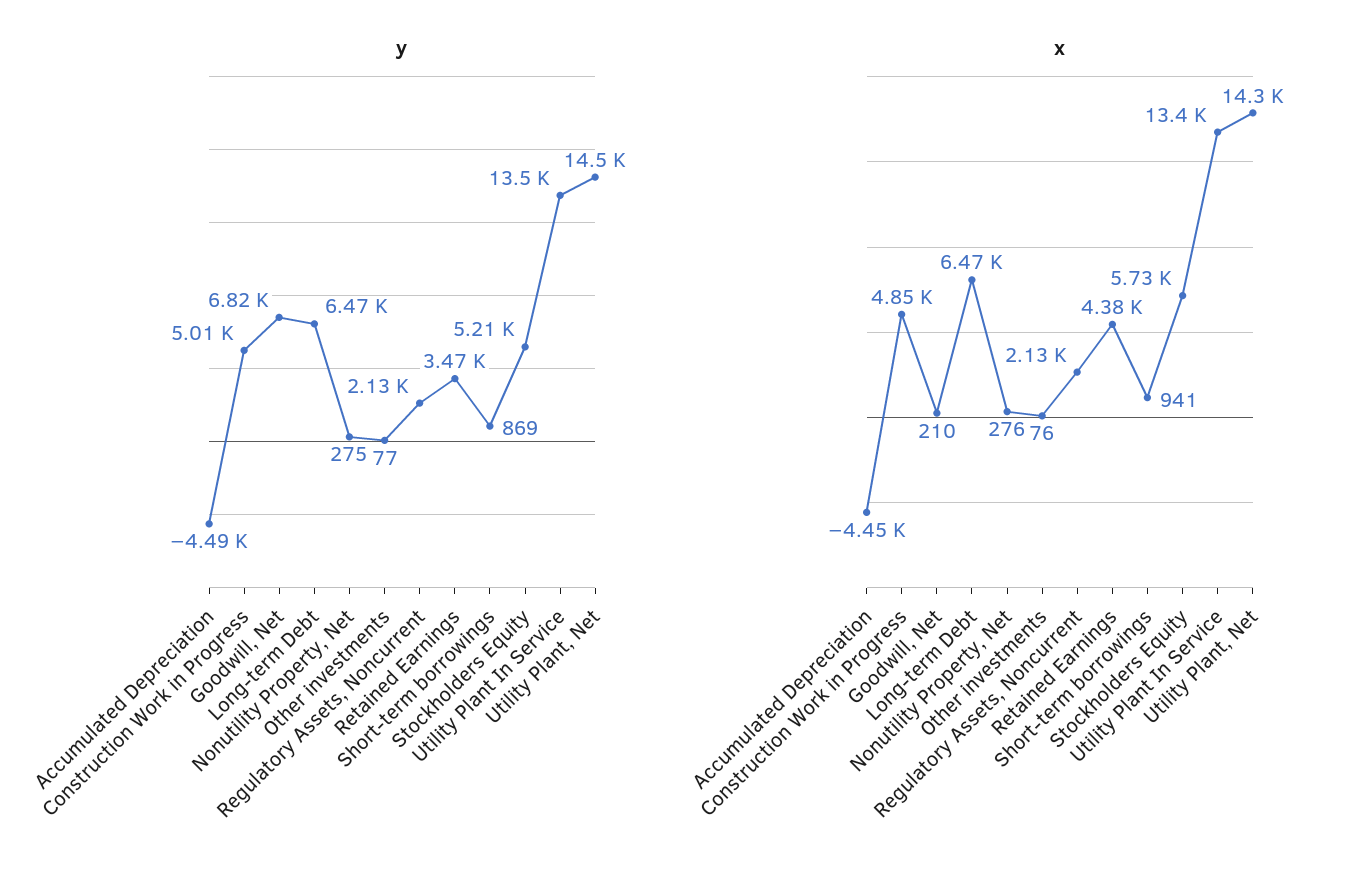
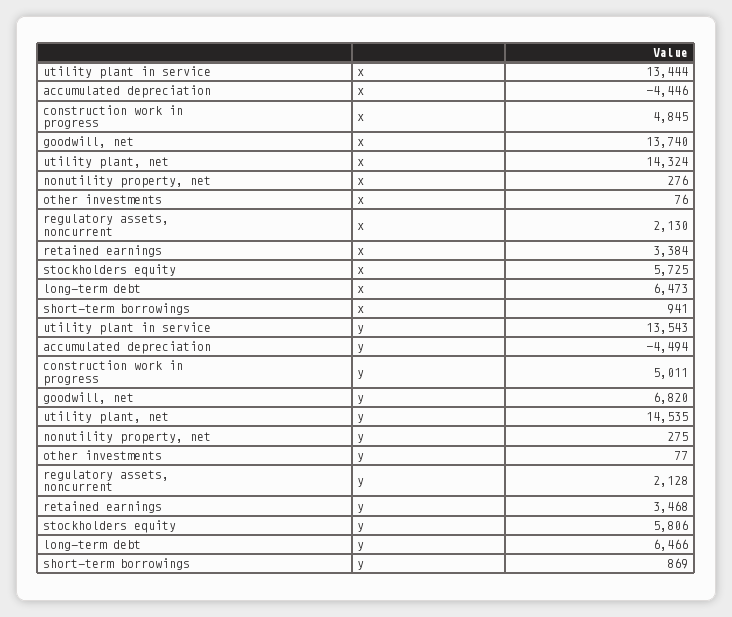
  {
    "y": {
      "Accumulated Depreciation": -4494,
      "Construction Work in Progress": 5011,
      "Goodwill, Net": 6820,
      "Long-term Debt": 6466,
      "Nonutility Property, Net": 275,
      "Other investments": 77,
      "Regulatory Assets, Noncurrent": 2128,
      "Retained Earnings": 3468,
      "Short-term borrowings": 869,
-     "Stockholders Equity": 5210,
+     "Stockholders Equity": 5806,
      "Utility Plant In Service": 13543,
      "Utility Plant, Net": 14535
    },
    "x": {
      "Accumulated Depreciation": -4446,
      "Construction Work in Progress": 4845,
-     "Goodwill, Net": 210,
+     "Goodwill, Net": 13740,
      "Long-term Debt": 6473,
      "Nonutility Property, Net": 276,
      "Other investments": 76,
      "Regulatory Assets, Noncurrent": 2130,
-     "Retained Earnings": 4380,
+     "Retained Earnings": 3384,
      "Short-term borrowings": 941,
      "Stockholders Equity": 5725,
      "Utility Plant In Service": 13444,
      "Utility Plant, Net": 14324
    }
  }

